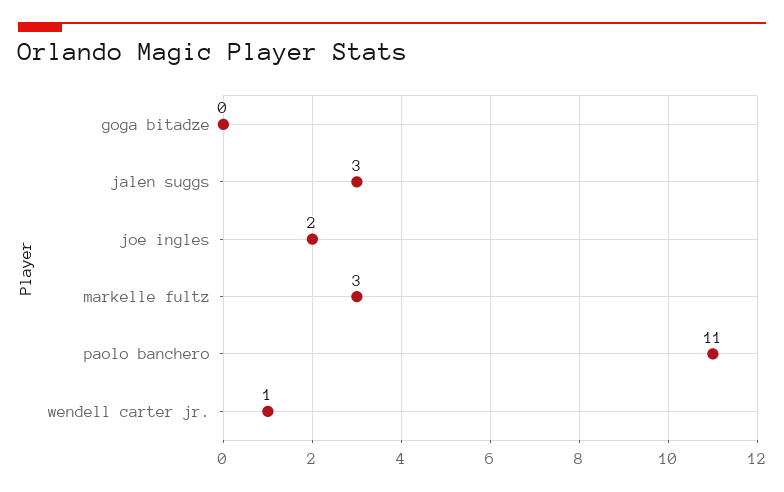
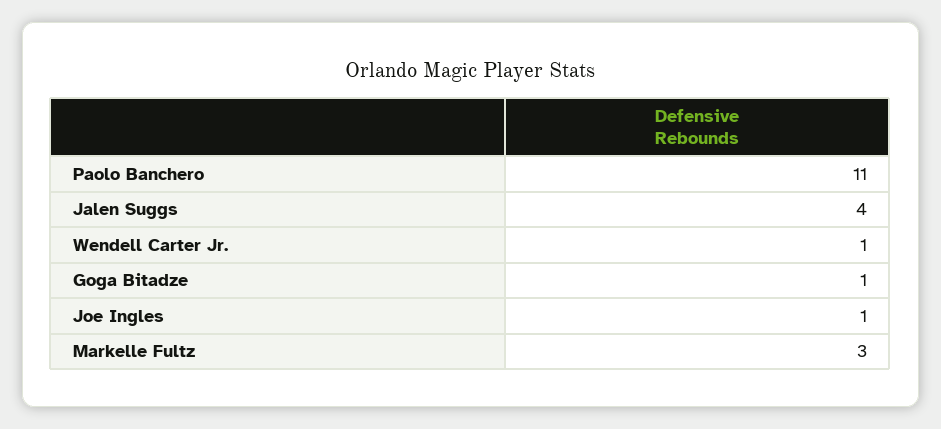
  {
-   "goga bitadze": 0,
+   "goga bitadze": 1,
-   "jalen suggs": 3,
+   "jalen suggs": 4,
-   "joe ingles": 2,
+   "joe ingles": 1,
    "markelle fultz": 3,
    "paolo banchero": 11,
    "wendell carter jr.": 1
  }

